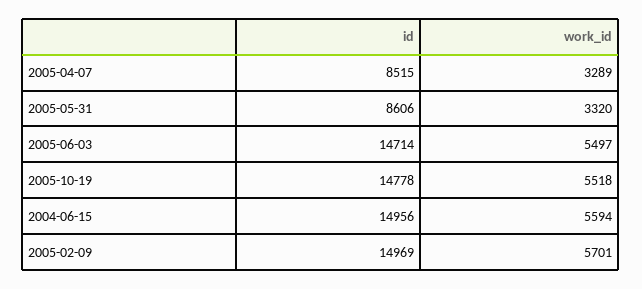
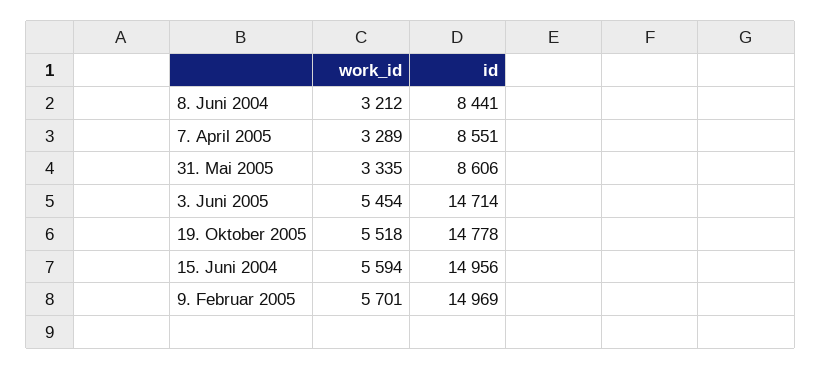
  {
    "id": {
-     "2005-04-07": 8515,
+     "2005-04-07": 8551,
      "2005-05-31": 8606,
      "2005-06-03": 14714,
      "2005-10-19": 14778,
      "2004-06-15": 14956,
-     "2005-02-09": 14969
+     "2005-02-09": 14969,
+     "8. Juni 2004": 8441
    },
    "work_id": {
      "2005-04-07": 3289,
-     "2005-05-31": 3320,
+     "2005-05-31": 3335,
-     "2005-06-03": 5497,
+     "2005-06-03": 5454,
      "2005-10-19": 5518,
      "2004-06-15": 5594,
-     "2005-02-09": 5701
+     "2005-02-09": 5701,
+     "8. Juni 2004": 3212
    }
  }

